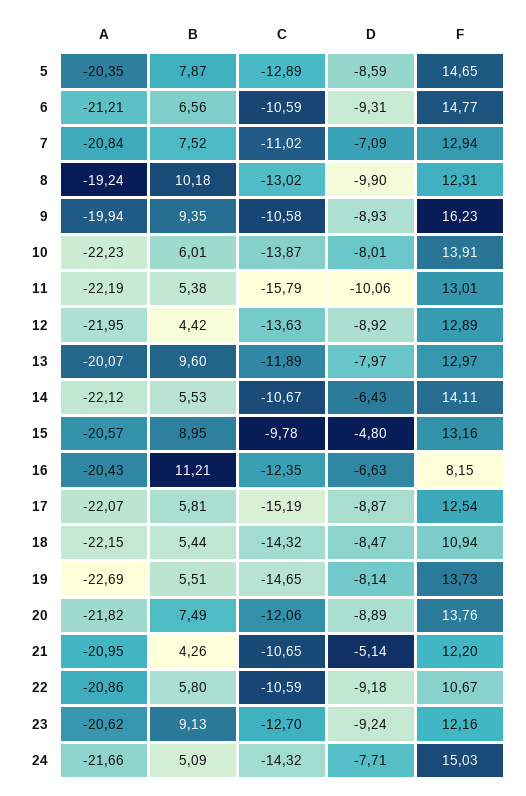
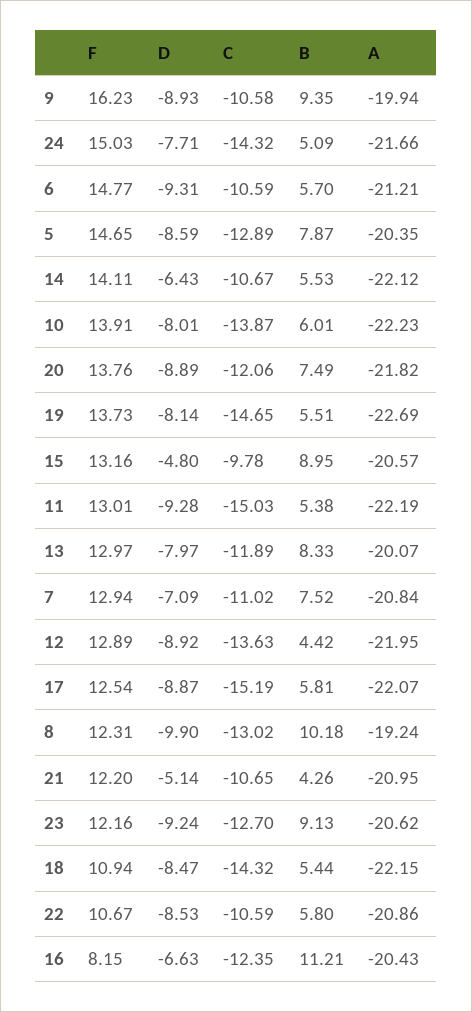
  {
    "A": {
      "5": -20.35,
      "6": -21.21,
      "7": -20.84,
      "8": -19.24,
      "9": -19.94,
      "10": -22.23,
      "11": -22.19,
      "12": -21.95,
      "13": -20.07,
      "14": -22.12,
      "15": -20.57,
      "16": -20.43,
      "17": -22.07,
      "18": -22.15,
      "19": -22.69,
      "20": -21.82,
      "21": -20.95,
      "22": -20.86,
      "23": -20.62,
      "24": -21.66
    },
    "B": {
      "5": 7.87,
-     "6": 6.56,
+     "6": 5.7,
      "7": 7.52,
      "8": 10.18,
      "9": 9.35,
      "10": 6.01,
      "11": 5.38,
      "12": 4.42,
-     "13": 9.6,
+     "13": 8.33,
      "14": 5.53,
      "15": 8.95,
      "16": 11.21,
      "17": 5.81,
      "18": 5.44,
      "19": 5.51,
      "20": 7.49,
      "21": 4.26,
      "22": 5.8,
      "23": 9.13,
      "24": 5.09
    },
    "C": {
      "5": -12.89,
      "6": -10.59,
      "7": -11.02,
      "8": -13.02,
      "9": -10.58,
      "10": -13.87,
-     "11": -15.79,
+     "11": -15.03,
      "12": -13.63,
      "13": -11.89,
      "14": -10.67,
      "15": -9.78,
      "16": -12.35,
      "17": -15.19,
      "18": -14.32,
      "19": -14.65,
      "20": -12.06,
      "21": -10.65,
      "22": -10.59,
      "23": -12.7,
      "24": -14.32
    },
    "D": {
      "5": -8.59,
      "6": -9.31,
      "7": -7.09,
      "8": -9.9,
      "9": -8.93,
      "10": -8.01,
-     "11": -10.06,
+     "11": -9.28,
      "12": -8.92,
      "13": -7.97,
      "14": -6.43,
      "15": -4.8,
      "16": -6.63,
      "17": -8.87,
      "18": -8.47,
      "19": -8.14,
      "20": -8.89,
      "21": -5.14,
-     "22": -9.18,
+     "22": -8.53,
      "23": -9.24,
      "24": -7.71
    },
    "F": {
      "5": 14.65,
      "6": 14.77,
      "7": 12.94,
      "8": 12.31,
      "9": 16.23,
      "10": 13.91,
      "11": 13.01,
      "12": 12.89,
      "13": 12.97,
      "14": 14.11,
      "15": 13.16,
      "16": 8.15,
      "17": 12.54,
      "18": 10.94,
      "19": 13.73,
      "20": 13.76,
      "21": 12.2,
      "22": 10.67,
      "23": 12.16,
      "24": 15.03
    }
  }

